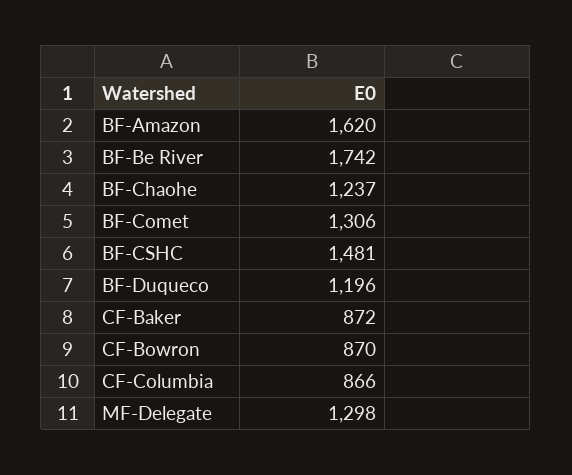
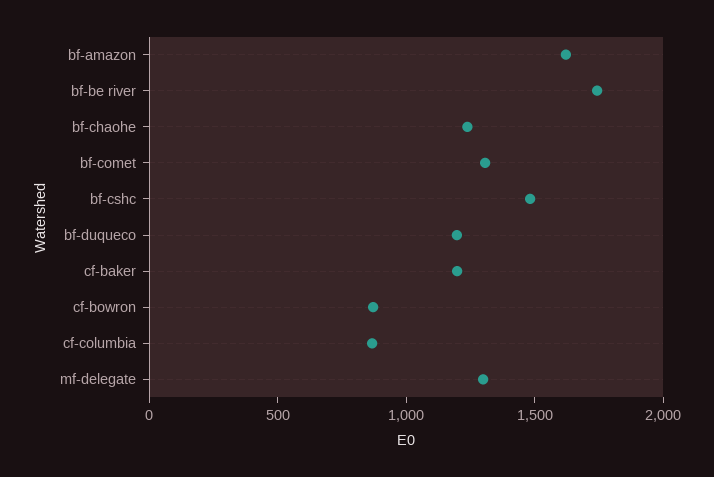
  {
    "BF-Amazon": 1620,
    "BF-Be River": 1742,
    "BF-Chaohe": 1237,
    "BF-Comet": 1306,
    "BF-CSHC": 1481,
    "BF-Duqueco": 1196,
-   "CF-Baker": 872,
+   "CF-Baker": 1200,
    "CF-Bowron": 870,
    "CF-Columbia": 866,
    "MF-Delegate": 1298
  }

